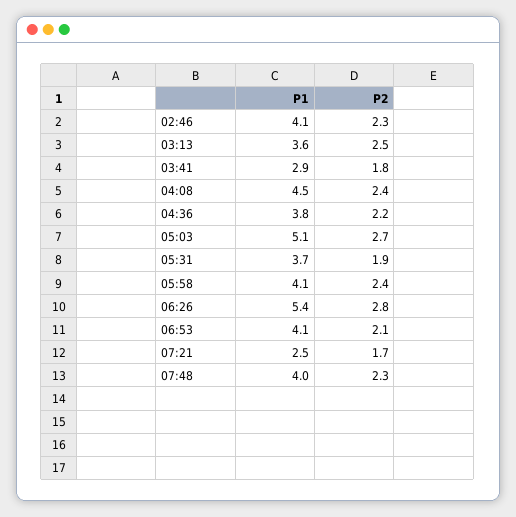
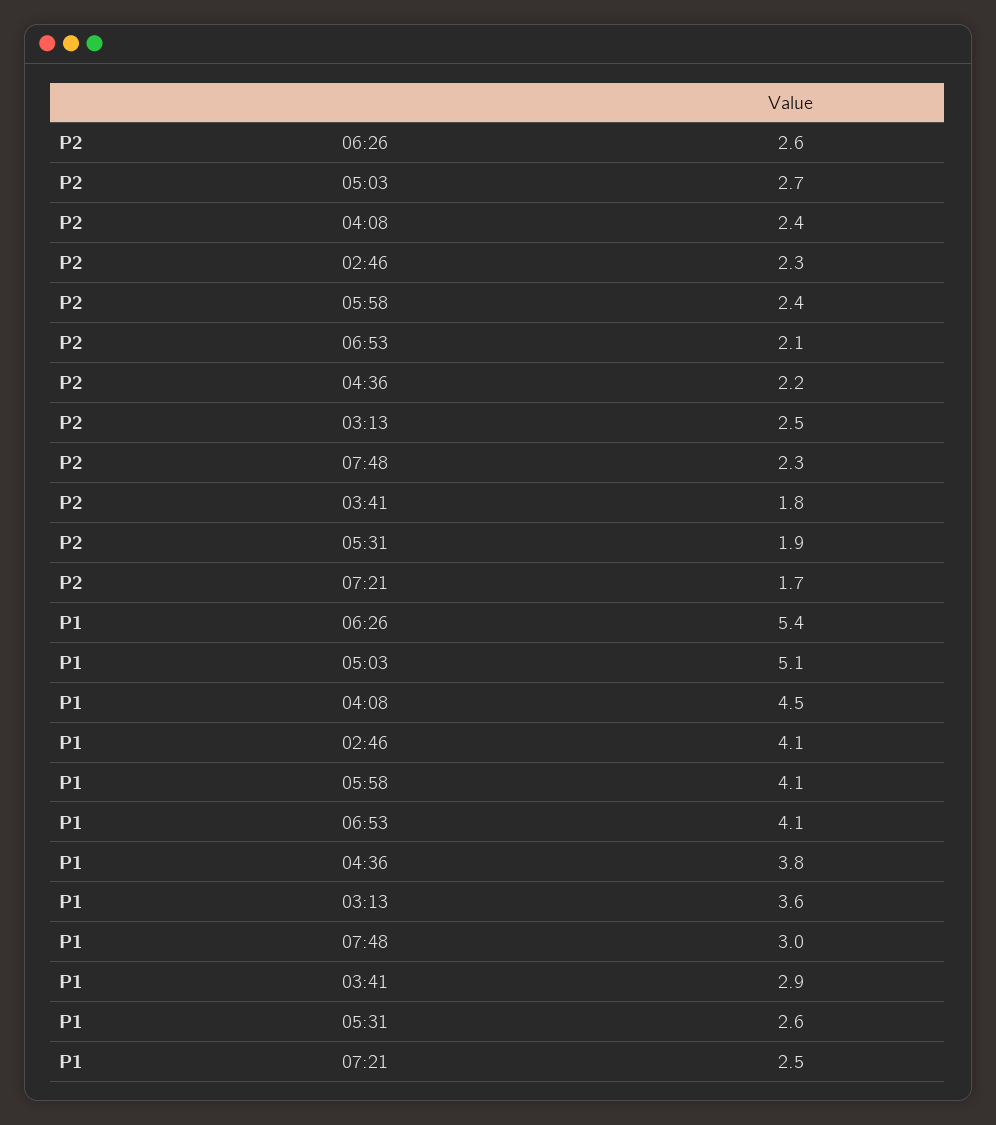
  {
    "P1": {
      "02:46": 4.1,
      "03:13": 3.6,
      "03:41": 2.9,
      "04:08": 4.5,
      "04:36": 3.8,
      "05:03": 5.1,
-     "05:31": 3.7,
+     "05:31": 2.6,
      "05:58": 4.1,
      "06:26": 5.4,
      "06:53": 4.1,
      "07:21": 2.5,
-     "07:48": 4
+     "07:48": 3
    },
    "P2": {
      "02:46": 2.3,
      "03:13": 2.5,
      "03:41": 1.8,
      "04:08": 2.4,
      "04:36": 2.2,
      "05:03": 2.7,
      "05:31": 1.9,
      "05:58": 2.4,
-     "06:26": 2.8,
+     "06:26": 2.6,
      "06:53": 2.1,
      "07:21": 1.7,
      "07:48": 2.3
    }
  }

